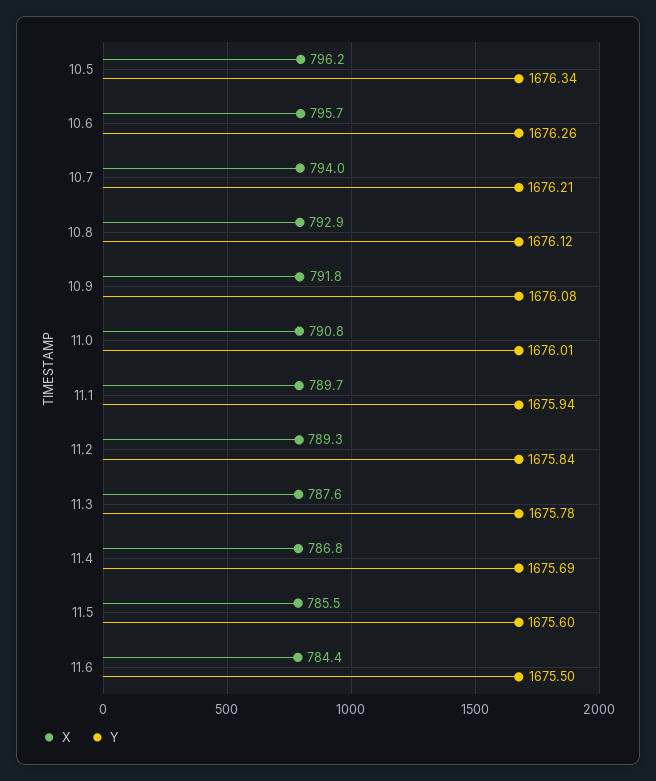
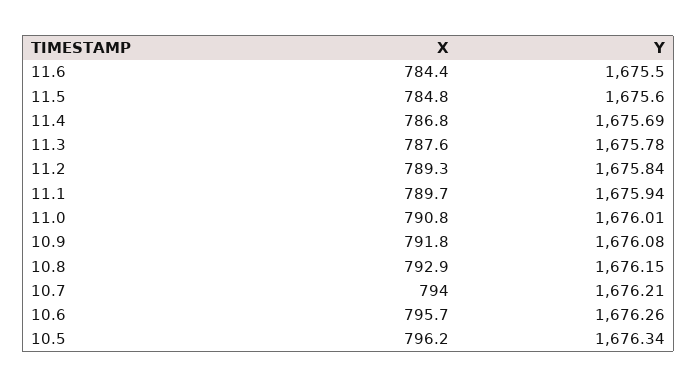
  {
    "X": {
      "10.5": 796.2,
      "10.6": 795.7,
      "10.7": 794,
      "10.8": 792.9,
      "10.9": 791.8,
      "11.0": 790.8,
      "11.1": 789.7,
      "11.2": 789.3,
      "11.3": 787.6,
      "11.4": 786.8,
-     "11.5": 785.5,
+     "11.5": 784.8,
      "11.6": 784.4
    },
    "Y": {
      "10.5": 1676.34,
      "10.6": 1676.26,
      "10.7": 1676.21,
-     "10.8": 1676.12,
+     "10.8": 1676.15,
      "10.9": 1676.08,
      "11.0": 1676.01,
      "11.1": 1675.94,
      "11.2": 1675.84,
      "11.3": 1675.78,
      "11.4": 1675.69,
      "11.5": 1675.6,
      "11.6": 1675.5
    }
  }

